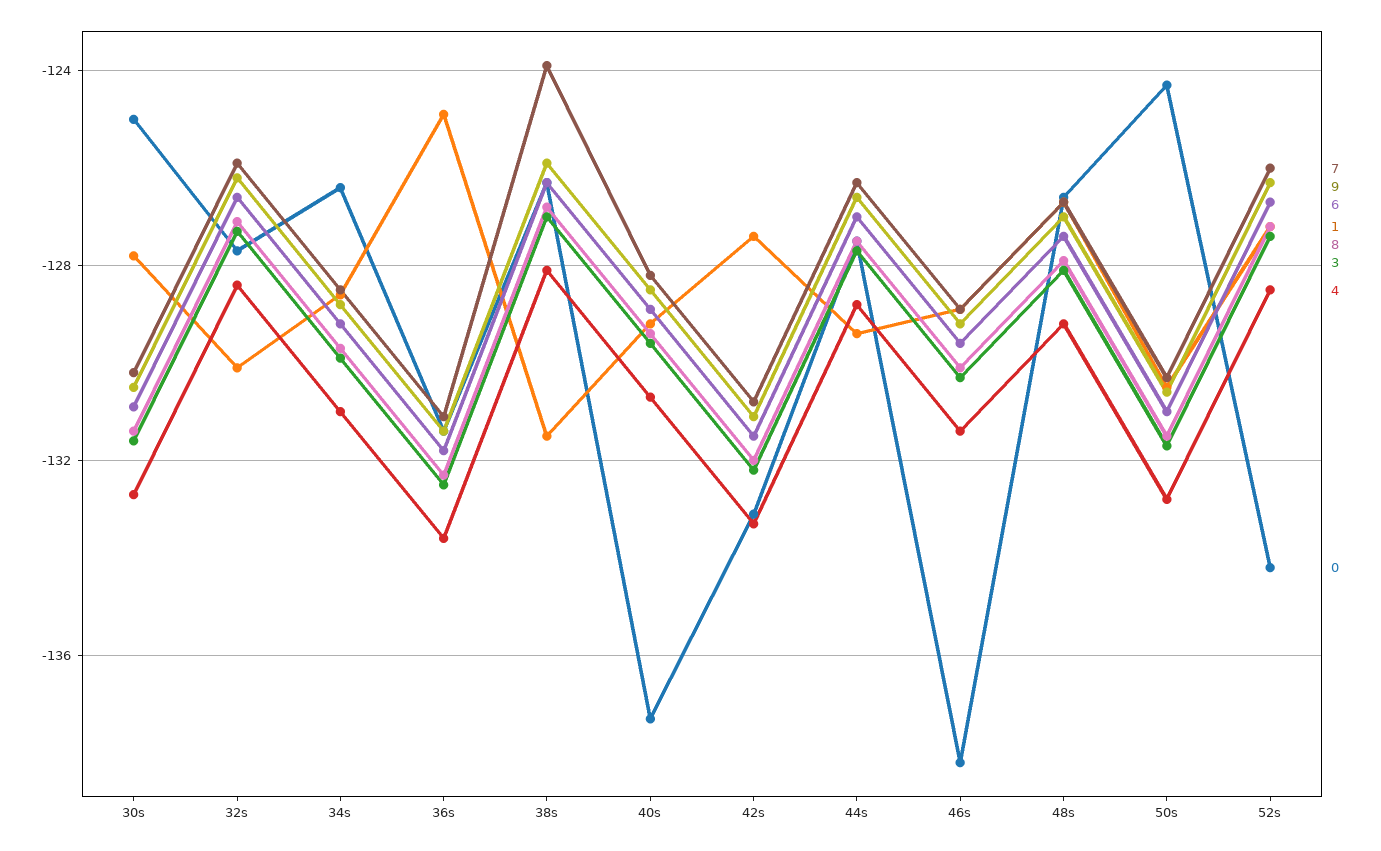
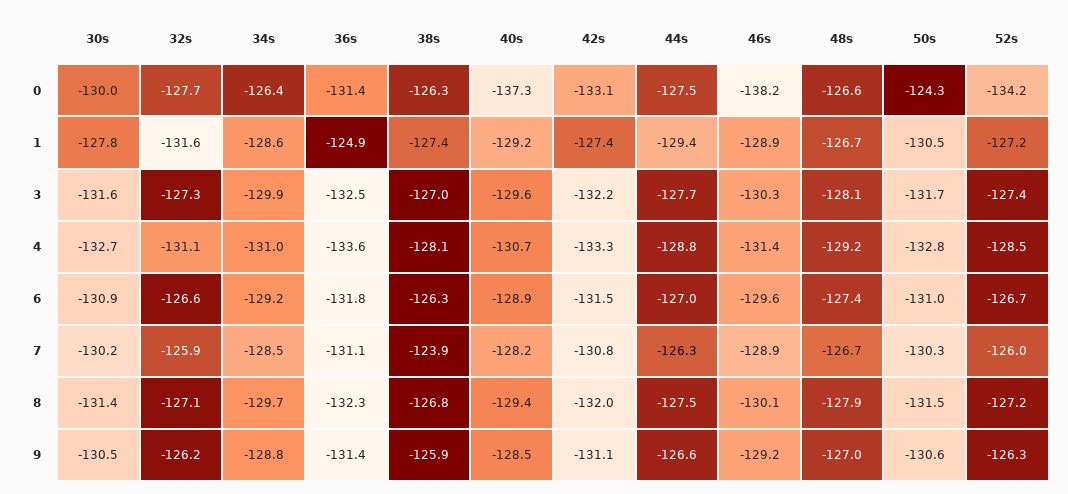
  {
    "7": {
      "30s": -130.2,
      "32s": -125.9,
      "34s": -128.5,
      "36s": -131.1,
      "38s": -123.9,
      "40s": -128.2,
      "42s": -130.8,
      "44s": -126.3,
      "46s": -128.9,
      "48s": -126.7,
      "50s": -130.3,
      "52s": -126
    },
    "9": {
      "30s": -130.5,
      "32s": -126.2,
      "34s": -128.8,
      "36s": -131.4,
      "38s": -125.9,
      "40s": -128.5,
      "42s": -131.1,
      "44s": -126.6,
      "46s": -129.2,
      "48s": -127,
      "50s": -130.6,
      "52s": -126.3
    },
    "6": {
      "30s": -130.9,
      "32s": -126.6,
      "34s": -129.2,
      "36s": -131.8,
      "38s": -126.3,
      "40s": -128.9,
      "42s": -131.5,
      "44s": -127,
      "46s": -129.6,
      "48s": -127.4,
      "50s": -131,
      "52s": -126.7
    },
    "1": {
      "30s": -127.8,
-     "32s": -130,
+     "32s": -131.6,
      "34s": -128.6,
      "36s": -124.9,
-     "38s": -131.5,
+     "38s": -127.4,
      "40s": -129.2,
      "42s": -127.4,
      "44s": -129.4,
      "46s": -128.9,
      "48s": -126.7,
      "50s": -130.5,
      "52s": -127.2
    },
    "8": {
      "30s": -131.4,
      "32s": -127.1,
      "34s": -129.7,
      "36s": -132.3,
      "38s": -126.8,
      "40s": -129.4,
      "42s": -132,
      "44s": -127.5,
      "46s": -130.1,
      "48s": -127.9,
      "50s": -131.5,
      "52s": -127.2
    },
    "3": {
      "30s": -131.6,
      "32s": -127.3,
      "34s": -129.9,
      "36s": -132.5,
      "38s": -127,
      "40s": -129.6,
      "42s": -132.2,
      "44s": -127.7,
      "46s": -130.3,
      "48s": -128.1,
      "50s": -131.7,
      "52s": -127.4
    },
    "4": {
      "30s": -132.7,
-     "32s": -128.5,
+     "32s": -131.1,
      "34s": -131,
      "36s": -133.6,
      "38s": -128.1,
      "40s": -130.7,
      "42s": -133.3,
      "44s": -128.8,
      "46s": -131.4,
      "48s": -129.2,
      "50s": -132.8,
      "52s": -128.5
    },
    "0": {
-     "30s": -125,
+     "30s": -130,
      "32s": -127.7,
      "34s": -126.4,
      "36s": -131.4,
      "38s": -126.3,
      "40s": -137.3,
      "42s": -133.1,
      "44s": -127.5,
      "46s": -138.2,
      "48s": -126.6,
      "50s": -124.3,
      "52s": -134.2
    }
  }

